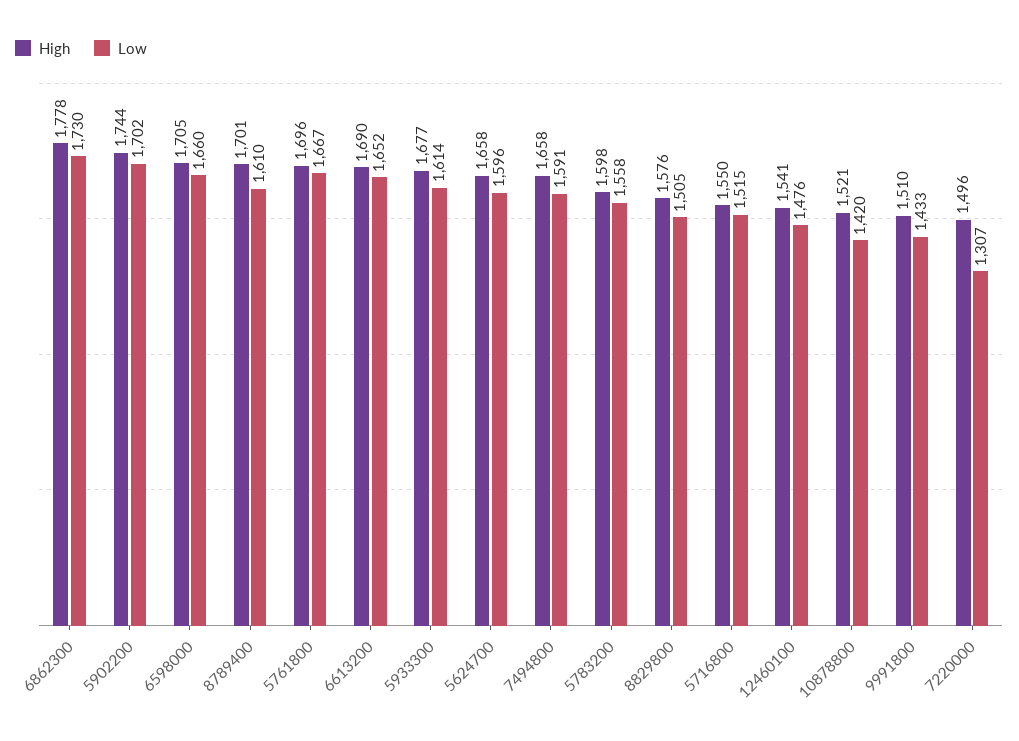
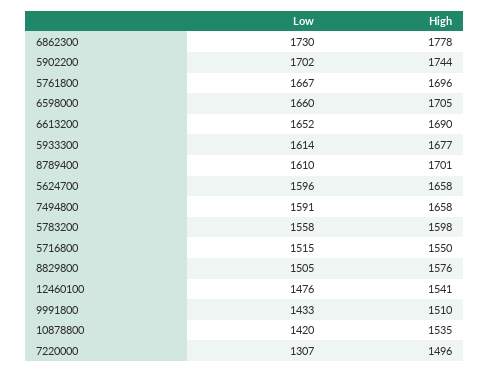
  {
    "High": {
      "6862300": 1778,
      "5902200": 1744,
      "6598000": 1705,
      "8789400": 1701,
      "5761800": 1696,
      "6613200": 1690,
      "5933300": 1677,
      "5624700": 1658,
      "7494800": 1658,
      "5783200": 1598,
      "8829800": 1576,
      "5716800": 1550,
      "12460100": 1541,
-     "10878800": 1521,
+     "10878800": 1535,
      "9991800": 1510,
      "7220000": 1496
    },
    "Low": {
      "6862300": 1730,
      "5902200": 1702,
      "6598000": 1660,
      "8789400": 1610,
      "5761800": 1667,
      "6613200": 1652,
      "5933300": 1614,
      "5624700": 1596,
      "7494800": 1591,
      "5783200": 1558,
      "8829800": 1505,
      "5716800": 1515,
      "12460100": 1476,
      "10878800": 1420,
      "9991800": 1433,
      "7220000": 1307
    }
  }

